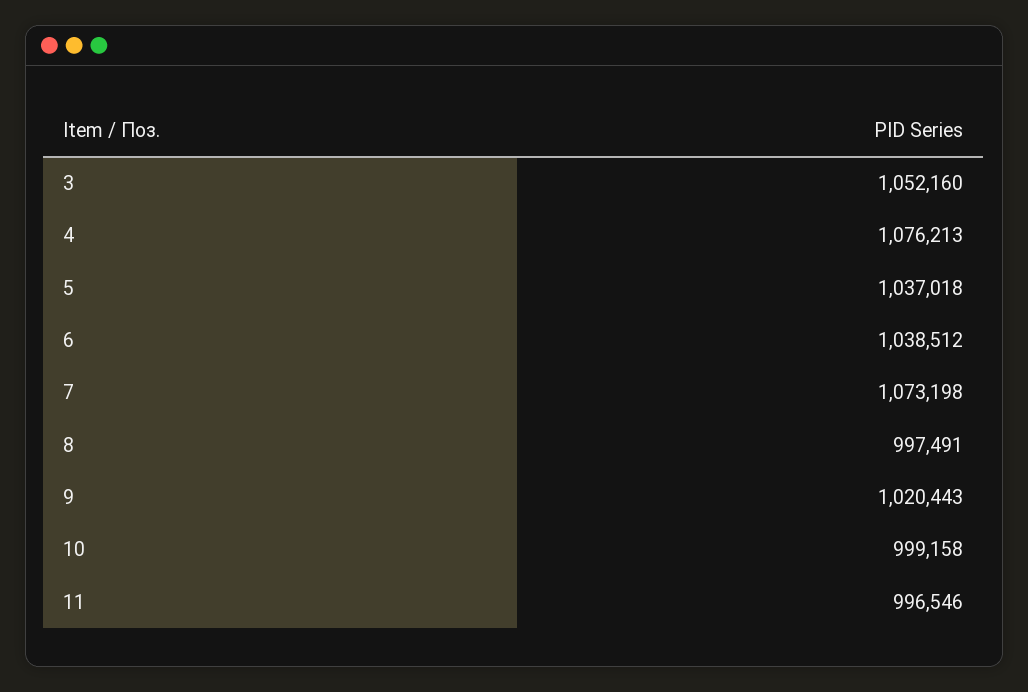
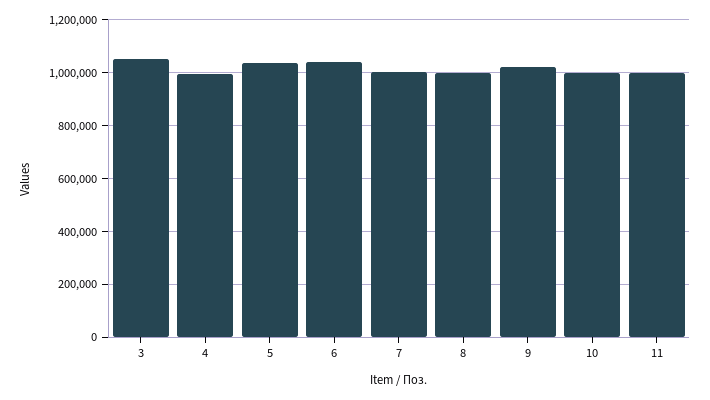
  {
    "3": 1052160,
-   "4": 1076213,
+   "4": 1000000,
    "5": 1037018,
    "6": 1038512,
-   "7": 1073198,
+   "7": 1000000,
    "8": 997491,
    "9": 1020443,
    "10": 999158,
    "11": 996546
  }

